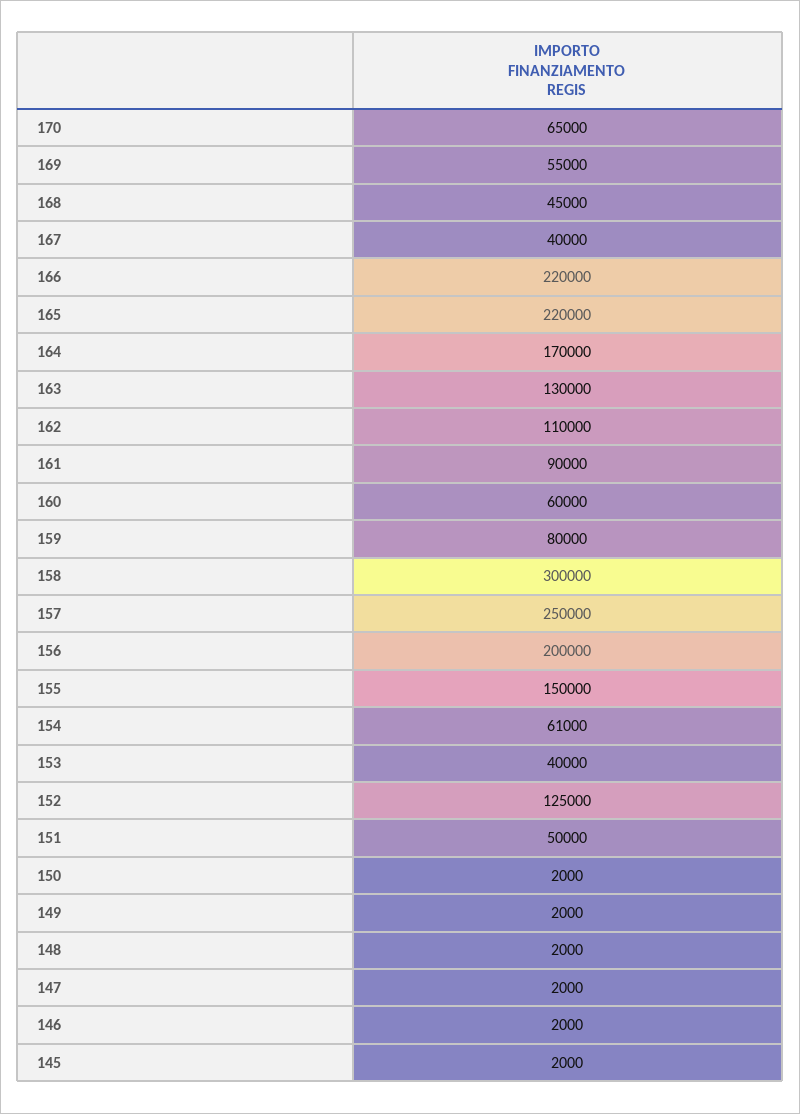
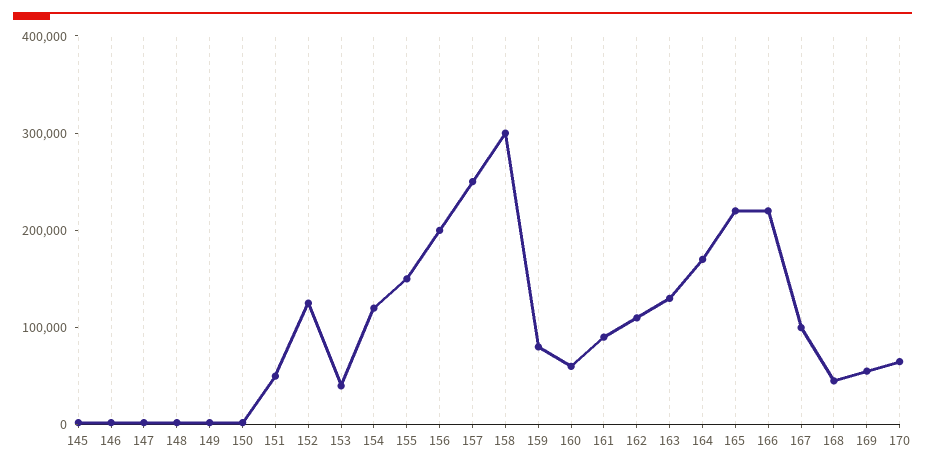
  {
    "170": 65000,
    "169": 55000,
    "168": 45000,
-   "167": 40000,
+   "167": 100000,
    "166": 220000,
    "165": 220000,
    "164": 170000,
    "163": 130000,
    "162": 110000,
    "161": 90000,
    "160": 60000,
    "159": 80000,
    "158": 300000,
    "157": 250000,
    "156": 200000,
    "155": 150000,
-   "154": 61000,
+   "154": 120000,
    "153": 40000,
    "152": 125000,
    "151": 50000,
    "150": 2000,
    "149": 2000,
    "148": 2000,
    "147": 2000,
    "146": 2000,
    "145": 2000
  }

